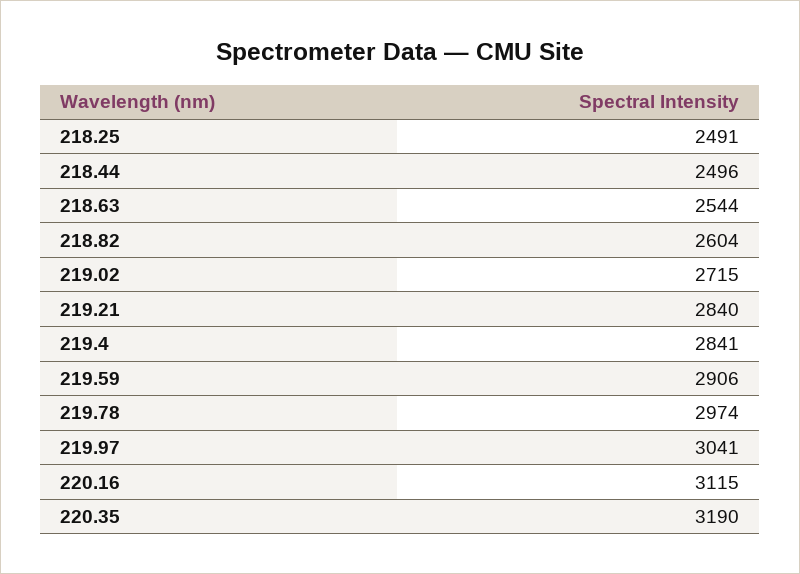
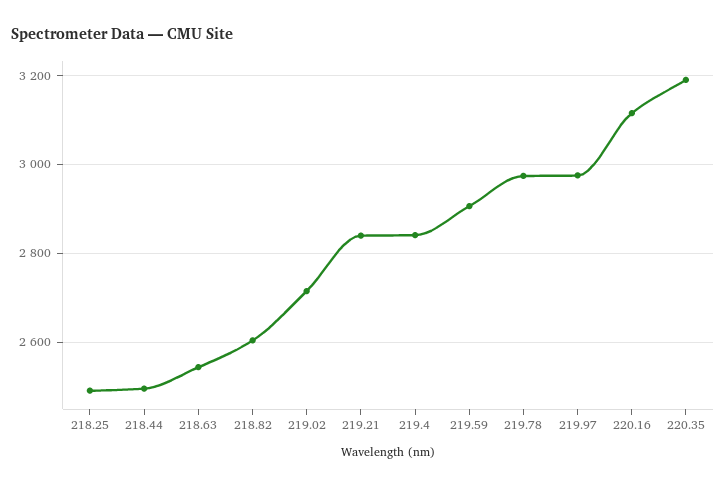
  {
    "218.25": 2491,
    "218.44": 2496,
    "218.63": 2544,
    "218.82": 2604,
    "219.02": 2715,
    "219.21": 2840,
    "219.4": 2841,
    "219.59": 2906,
    "219.78": 2974,
-   "219.97": 3041,
+   "219.97": 2980,
    "220.16": 3115,
    "220.35": 3190
  }

